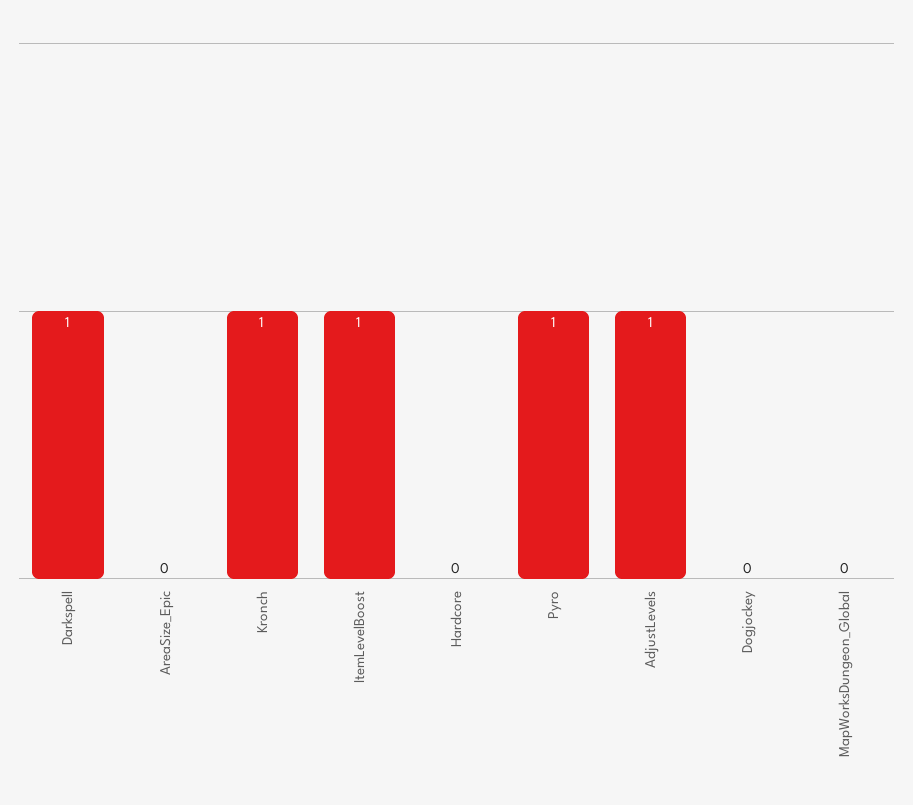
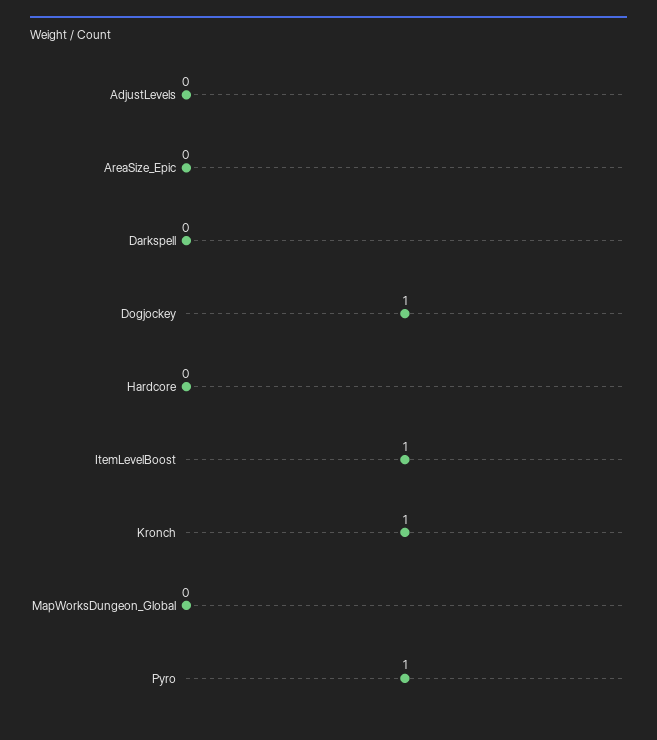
  {
-   "Darkspell": 1,
+   "Darkspell": 0,
    "AreaSize_Epic": 0,
    "Kronch": 1,
    "ItemLevelBoost": 1,
    "Hardcore": 0,
    "Pyro": 1,
-   "AdjustLevels": 1,
+   "AdjustLevels": 0,
-   "Dogjockey": 0,
+   "Dogjockey": 1,
    "MapWorksDungeon_Global": 0
  }

